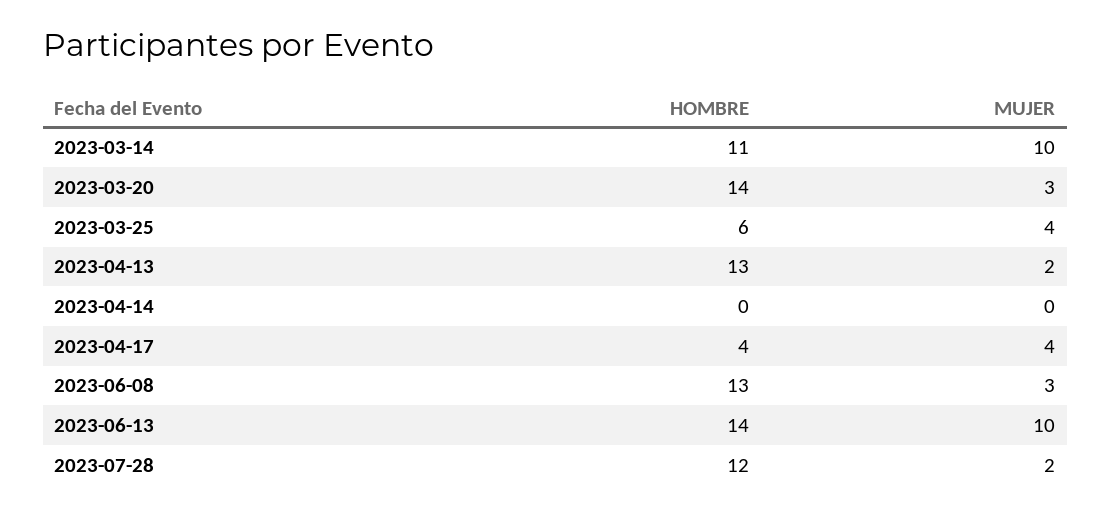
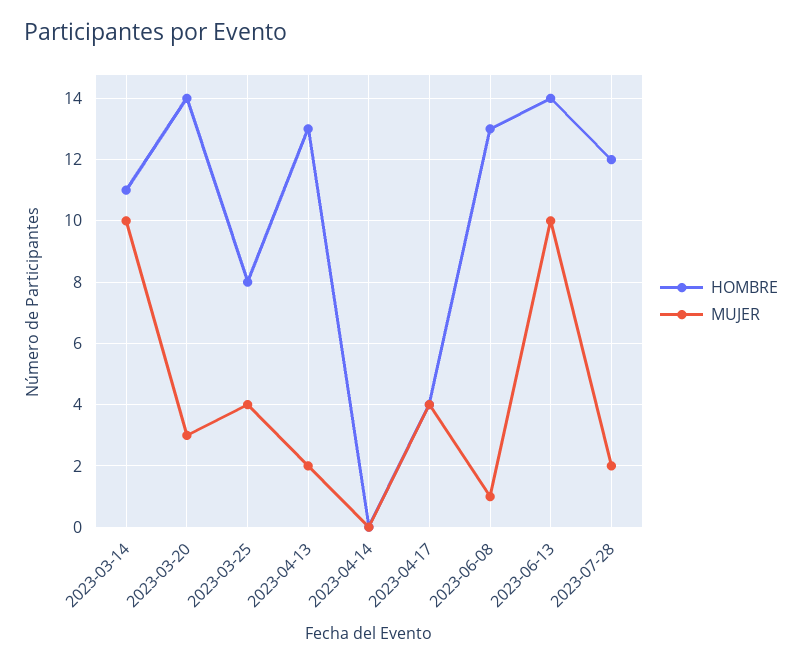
  {
    "HOMBRE": {
      "2023-03-14": 11,
      "2023-03-20": 14,
-     "2023-03-25": 6,
+     "2023-03-25": 8,
      "2023-04-13": 13,
      "2023-04-14": 0,
      "2023-04-17": 4,
      "2023-06-08": 13,
      "2023-06-13": 14,
      "2023-07-28": 12
    },
    "MUJER": {
      "2023-03-14": 10,
      "2023-03-20": 3,
      "2023-03-25": 4,
      "2023-04-13": 2,
      "2023-04-14": 0,
      "2023-04-17": 4,
-     "2023-06-08": 3,
+     "2023-06-08": 1,
      "2023-06-13": 10,
      "2023-07-28": 2
    }
  }

